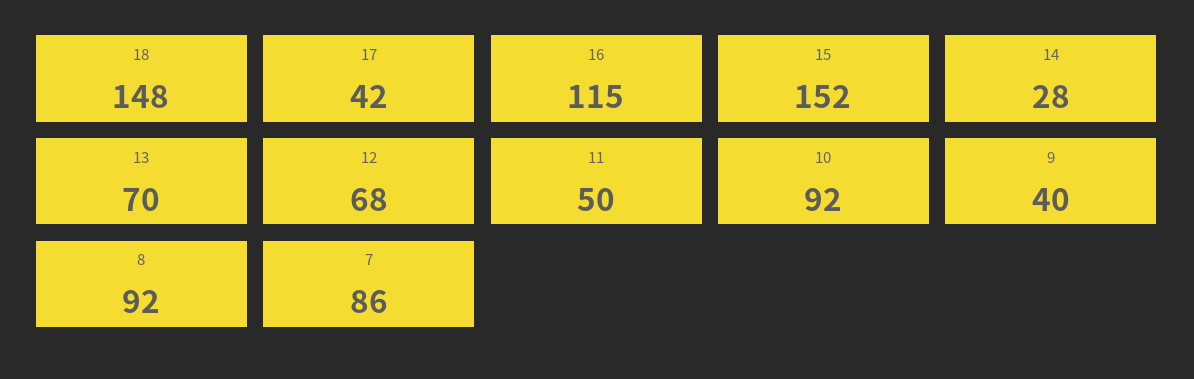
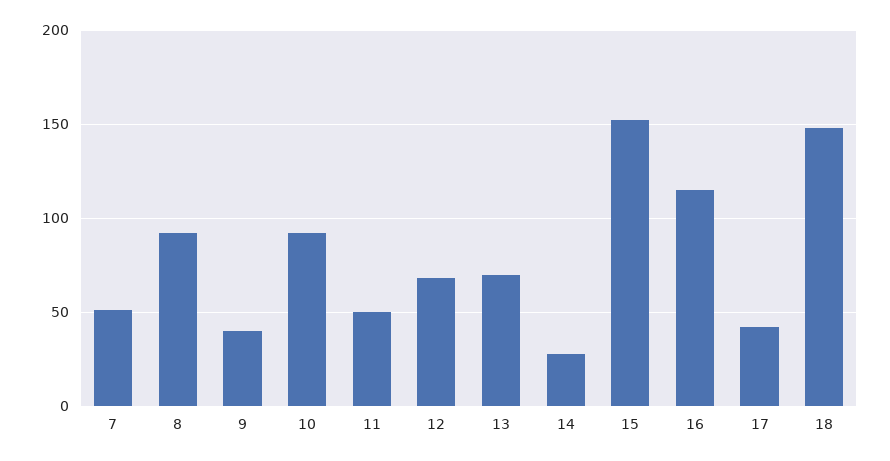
  {
    "18": 148,
    "17": 42,
    "16": 115,
    "15": 152,
    "14": 28,
    "13": 70,
    "12": 68,
    "11": 50,
    "10": 92,
    "9": 40,
    "8": 92,
-   "7": 86
+   "7": 50
  }

